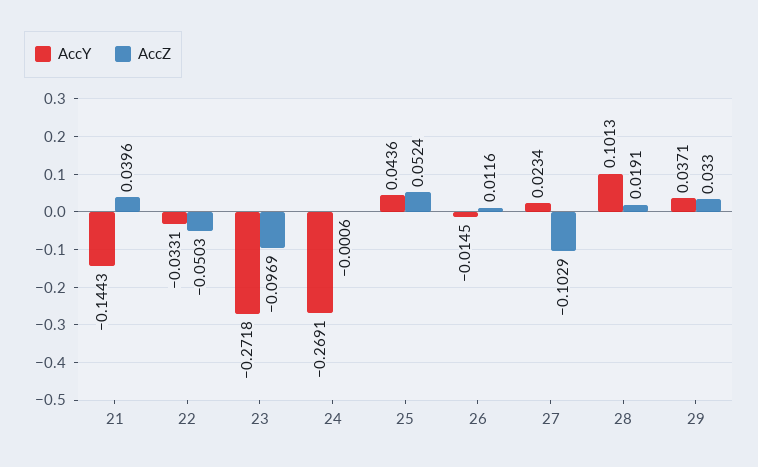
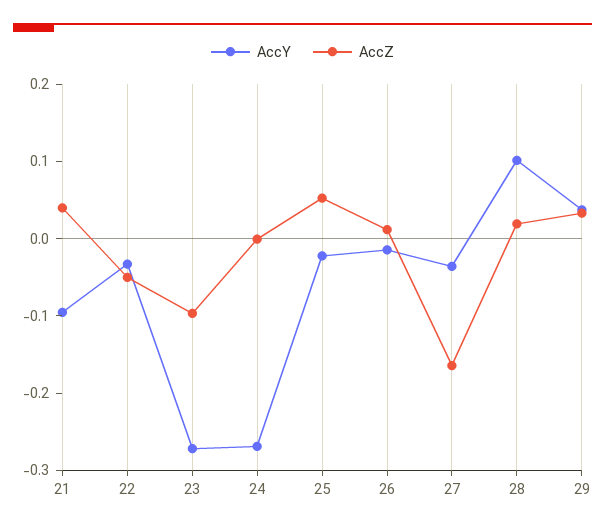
  {
    "AccY": {
-     "21": -0.1443,
+     "21": -0.1,
      "22": -0.0331,
      "23": -0.2718,
      "24": -0.2691,
-     "25": 0.0436,
+     "25": -0.02,
      "26": -0.0145,
-     "27": 0.0234,
+     "27": -0.04,
      "28": 0.1013,
      "29": 0.0371
    },
    "AccZ": {
      "21": 0.0396,
      "22": -0.0503,
      "23": -0.0969,
      "24": -0.0006,
      "25": 0.0524,
      "26": 0.0116,
-     "27": -0.1029,
+     "27": -0.16,
      "28": 0.0191,
      "29": 0.033
    }
  }

